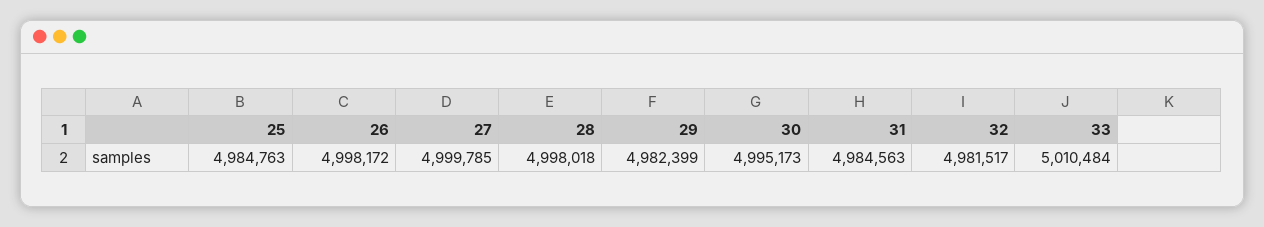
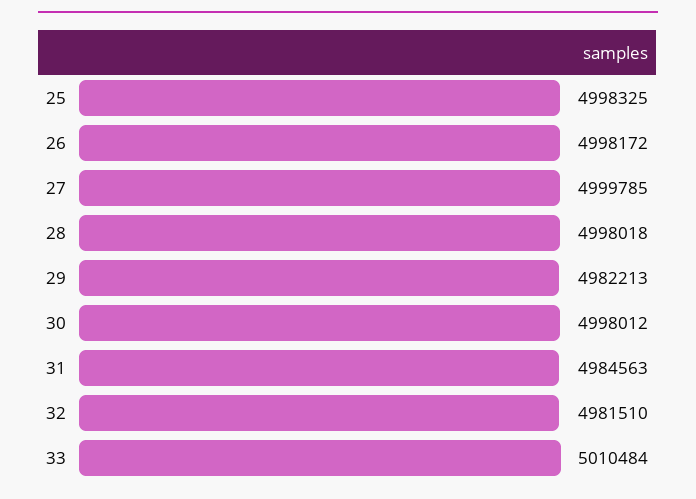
  {
-   "25": 4984763,
+   "25": 4998325,
    "26": 4998172,
    "27": 4999785,
    "28": 4998018,
-   "29": 4982399,
+   "29": 4982213,
-   "30": 4995173,
+   "30": 4998012,
    "31": 4984563,
-   "32": 4981517,
+   "32": 4981510,
    "33": 5010484
  }

